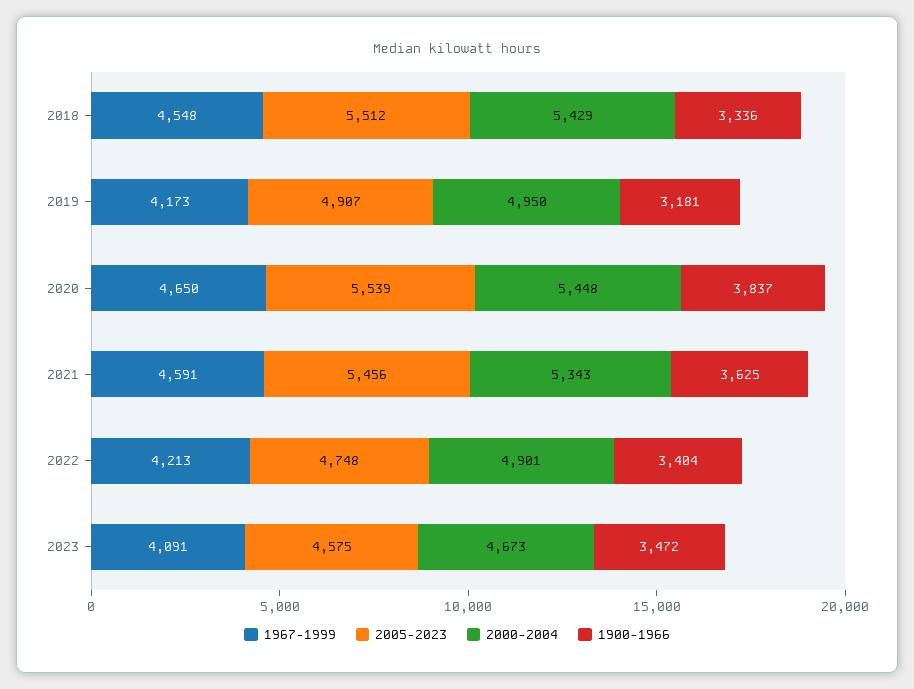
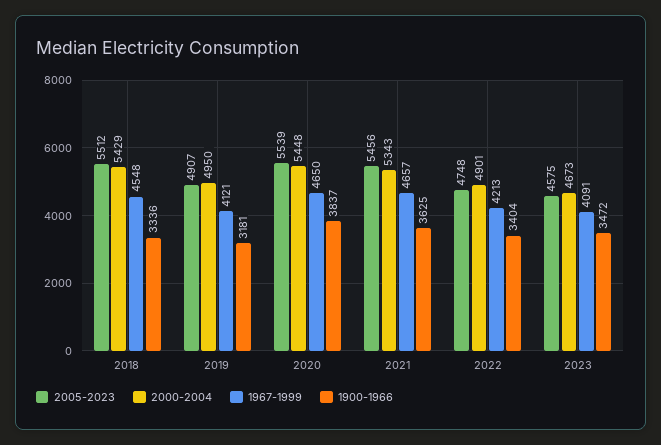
  {
    "1967-1999": {
      "2018": 4548,
-     "2019": 4173,
+     "2019": 4121,
      "2020": 4650,
-     "2021": 4591,
+     "2021": 4657,
      "2022": 4213,
      "2023": 4091
    },
    "2005-2023": {
      "2018": 5512,
      "2019": 4907,
      "2020": 5539,
      "2021": 5456,
      "2022": 4748,
      "2023": 4575
    },
    "2000-2004": {
      "2018": 5429,
      "2019": 4950,
      "2020": 5448,
      "2021": 5343,
      "2022": 4901,
      "2023": 4673
    },
    "1900-1966": {
      "2018": 3336,
      "2019": 3181,
      "2020": 3837,
      "2021": 3625,
      "2022": 3404,
      "2023": 3472
    }
  }

